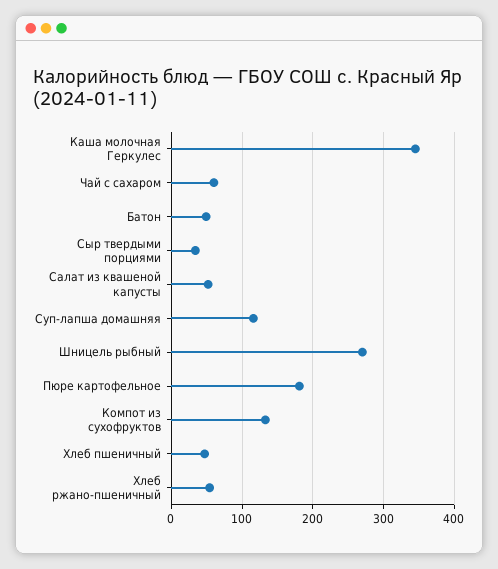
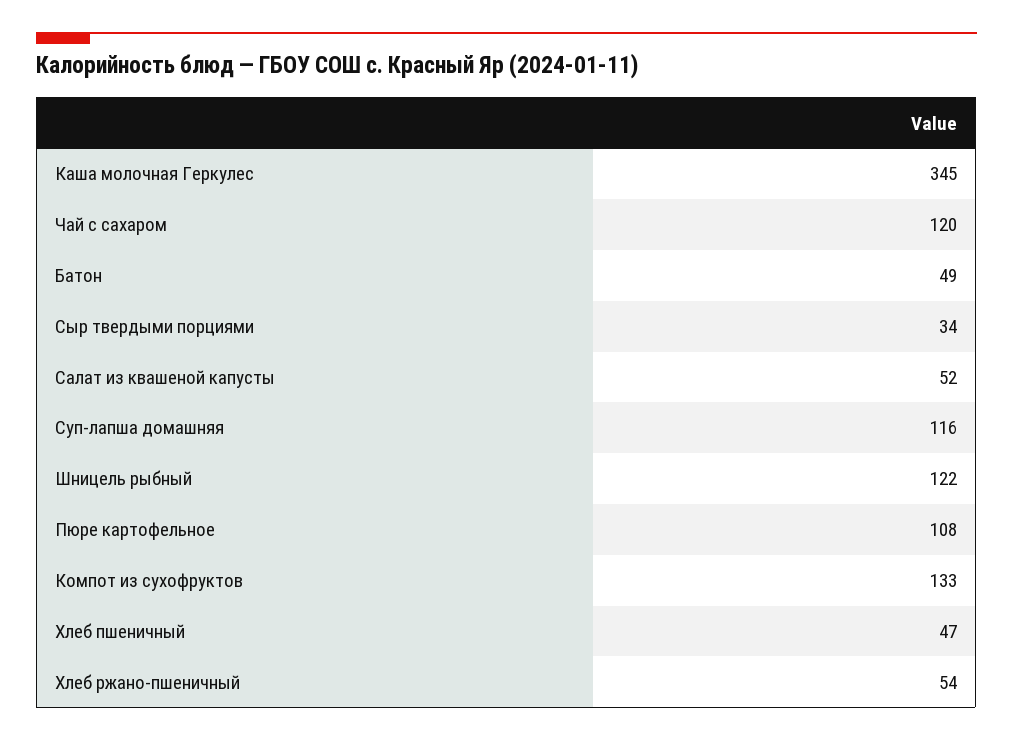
  {
    "Каша молочная Геркулес": 345,
-   "Чай с сахаром": 60,
+   "Чай с сахаром": 120,
    "Батон": 49,
    "Сыр твердыми порциями": 34,
    "Салат из квашеной капусты": 52,
    "Суп-лапша домашняя": 116,
-   "Шницель рыбный": 270,
+   "Шницель рыбный": 122,
-   "Пюре картофельное": 180,
+   "Пюре картофельное": 108,
    "Компот из сухофруктов": 133,
    "Хлеб пшеничный": 47,
    "Хлеб ржано-пшеничный": 54
  }

